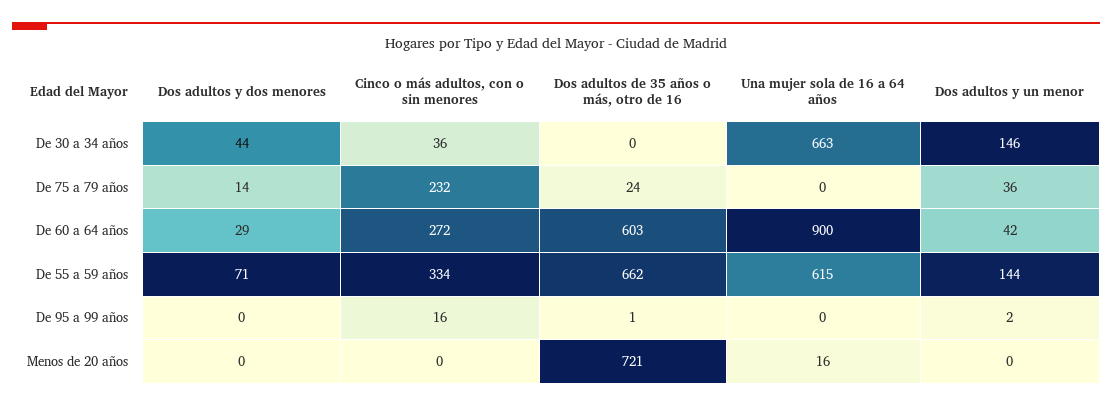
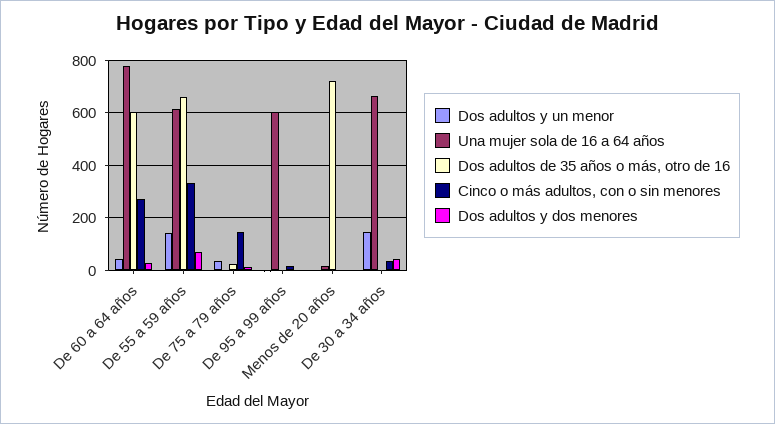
  {
    "Dos adultos y dos menores": {
      "De 30 a 34 años": 44,
      "De 75 a 79 años": 14,
      "De 60 a 64 años": 29,
      "De 55 a 59 años": 71,
      "De 95 a 99 años": 0,
      "Menos de 20 años": 0
    },
    "Cinco o más adultos, con o sin menores": {
      "De 30 a 34 años": 36,
-     "De 75 a 79 años": 232,
+     "De 75 a 79 años": 150,
      "De 60 a 64 años": 272,
      "De 55 a 59 años": 334,
      "De 95 a 99 años": 16,
      "Menos de 20 años": 0
    },
    "Dos adultos de 35 años o más, otro de 16": {
      "De 30 a 34 años": 0,
      "De 75 a 79 años": 24,
      "De 60 a 64 años": 603,
      "De 55 a 59 años": 662,
      "De 95 a 99 años": 1,
      "Menos de 20 años": 721
    },
    "Una mujer sola de 16 a 64 años": {
      "De 30 a 34 años": 663,
      "De 75 a 79 años": 0,
-     "De 60 a 64 años": 900,
+     "De 60 a 64 años": 775,
      "De 55 a 59 años": 615,
-     "De 95 a 99 años": 0,
+     "De 95 a 99 años": 600,
      "Menos de 20 años": 16
    },
    "Dos adultos y un menor": {
      "De 30 a 34 años": 146,
      "De 75 a 79 años": 36,
      "De 60 a 64 años": 42,
      "De 55 a 59 años": 144,
      "De 95 a 99 años": 2,
      "Menos de 20 años": 0
    }
  }

